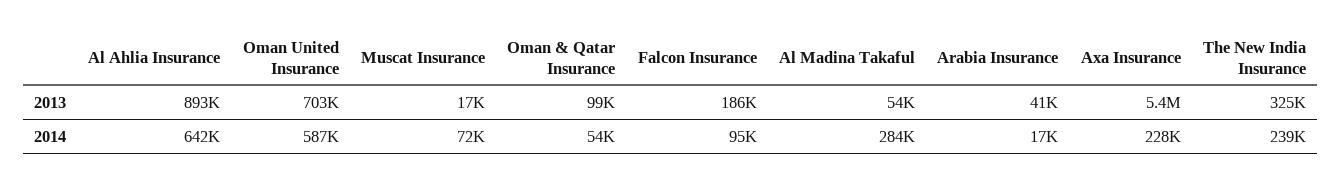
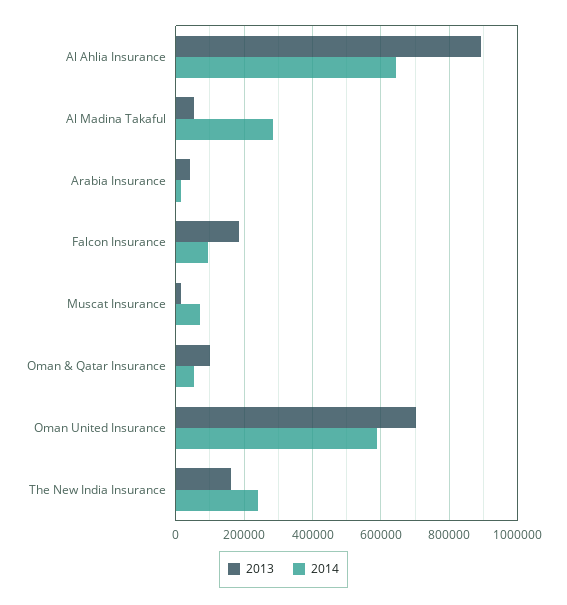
  {
    "2013": {
      "Al Ahlia Insurance": 893000,
      "Oman United Insurance": 703000,
      "Muscat Insurance": 17000,
      "Oman & Qatar Insurance": 99000,
      "Falcon Insurance": 186000,
      "Al Madina Takaful": 54000,
      "Arabia Insurance": 41000,
-     "Axa Insurance": 5400000,
-     "The New India Insurance": 325000
+     "The New India Insurance": 160000
    },
    "2014": {
      "Al Ahlia Insurance": 642000,
      "Oman United Insurance": 587000,
      "Muscat Insurance": 72000,
      "Oman & Qatar Insurance": 54000,
      "Falcon Insurance": 95000,
      "Al Madina Takaful": 284000,
      "Arabia Insurance": 17000,
-     "Axa Insurance": 228000,
      "The New India Insurance": 239000
    }
  }

